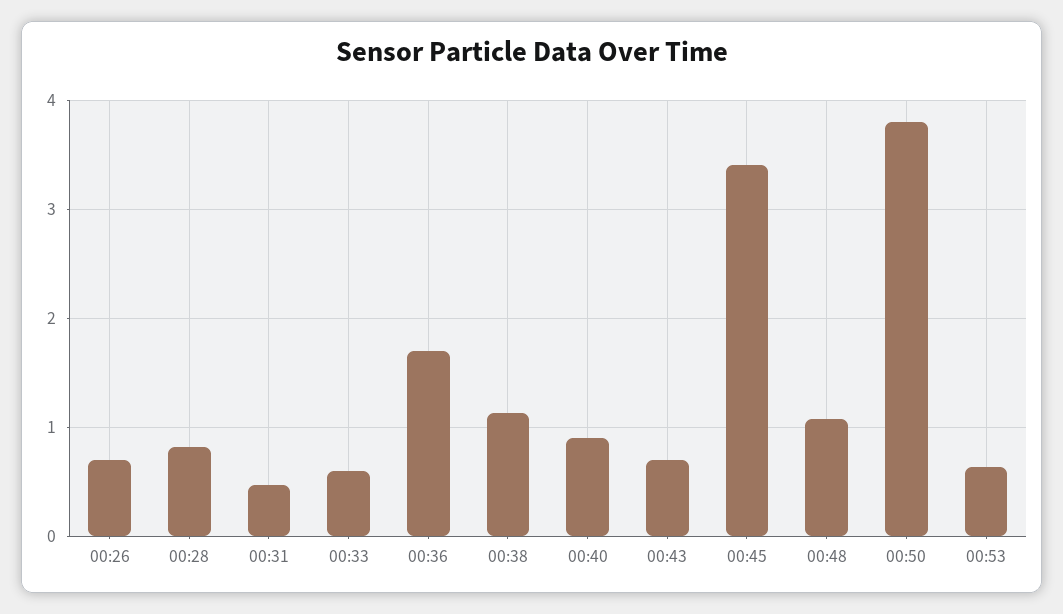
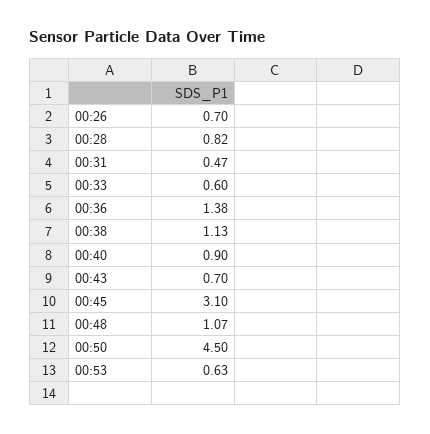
  {
    "00:26": 0.7,
    "00:28": 0.82,
    "00:31": 0.47,
    "00:33": 0.6,
-   "00:36": 1.7,
+   "00:36": 1.38,
    "00:38": 1.13,
    "00:40": 0.9,
    "00:43": 0.7,
-   "00:45": 3.4,
+   "00:45": 3.1,
    "00:48": 1.07,
-   "00:50": 3.8,
+   "00:50": 4.5,
    "00:53": 0.63
  }

